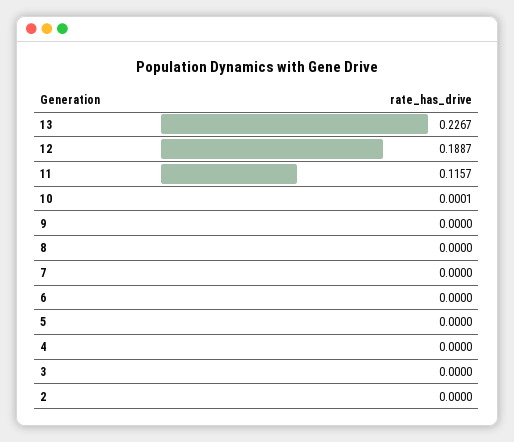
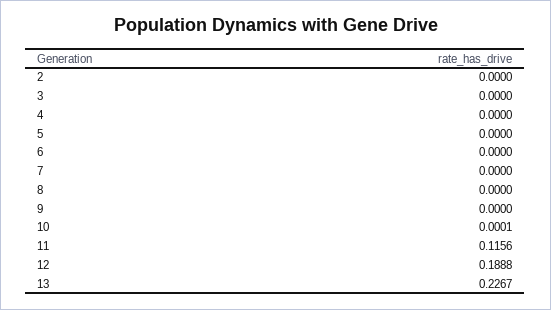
  {
    "13": 0.2267,
-   "12": 0.1887,
+   "12": 0.1888,
-   "11": 0.1157,
+   "11": 0.1156,
    "10": 0.0001,
    "9": 0,
    "8": 0,
    "7": 0,
    "6": 0,
    "5": 0,
    "4": 0,
    "3": 0,
    "2": 0
  }

